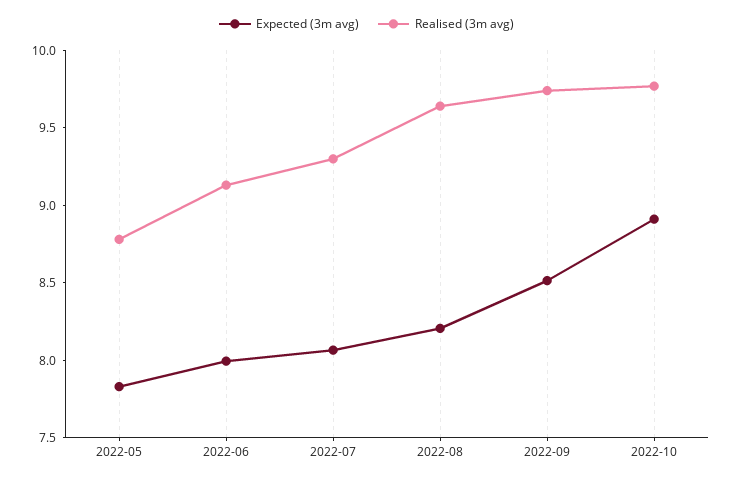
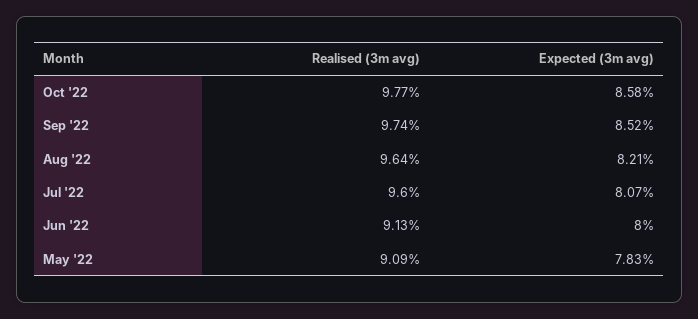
  {
    "Expected (3m avg)": {
      "2022-05": 7.83,
      "2022-06": 8,
      "2022-07": 8.07,
      "2022-08": 8.21,
      "2022-09": 8.52,
-     "2022-10": 8.9
+     "2022-10": 8.58
    },
    "Realised (3m avg)": {
-     "2022-05": 8.8,
+     "2022-05": 9.09,
      "2022-06": 9.13,
-     "2022-07": 9.3,
+     "2022-07": 9.6,
      "2022-08": 9.64,
      "2022-09": 9.74,
      "2022-10": 9.77
    }
  }

